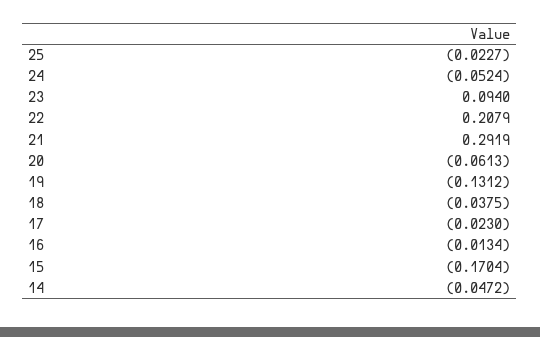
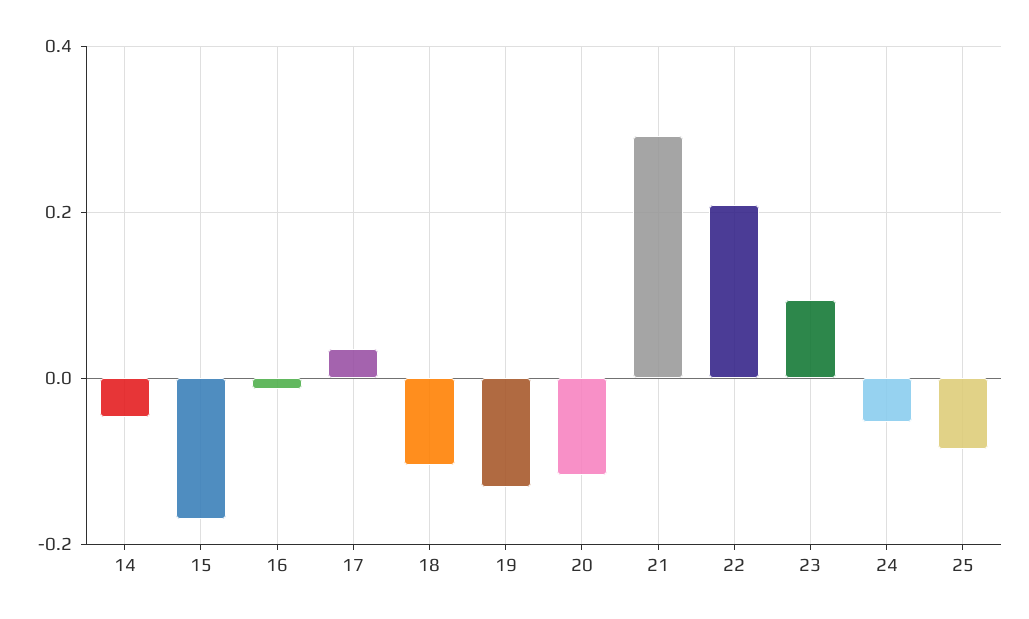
  {
-   "25": -0.0227,
+   "25": -0.08,
    "24": -0.0524,
    "23": 0.094,
    "22": 0.2079,
    "21": 0.2919,
-   "20": -0.0613,
+   "20": -0.12,
    "19": -0.1312,
-   "18": -0.0375,
+   "18": -0.1,
-   "17": -0.023,
+   "17": 0.04,
    "16": -0.0134,
    "15": -0.1704,
    "14": -0.0472
  }

